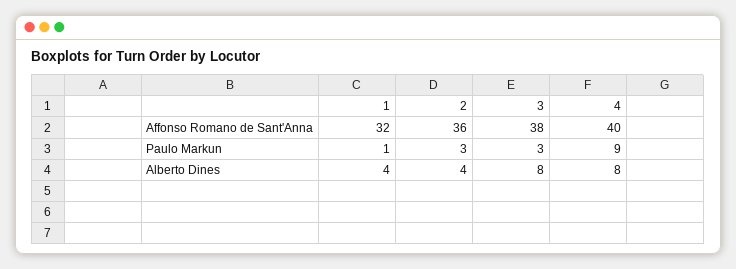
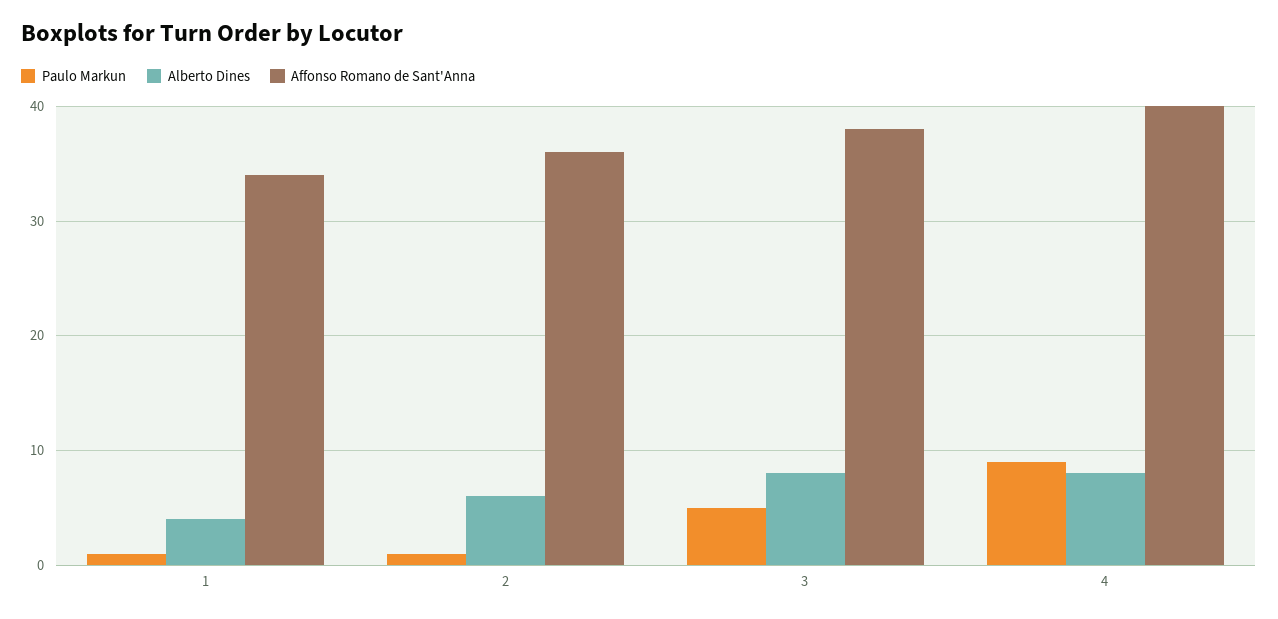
  {
    "Affonso Romano de Sant'Anna": {
-     "1": 32,
+     "1": 34,
      "2": 36,
      "3": 38,
      "4": 40
    },
    "Paulo Markun": {
      "1": 1,
-     "2": 3,
+     "2": 1,
-     "3": 3,
+     "3": 5,
      "4": 9
    },
    "Alberto Dines": {
      "1": 4,
-     "2": 4,
+     "2": 6,
      "3": 8,
      "4": 8
    }
  }

